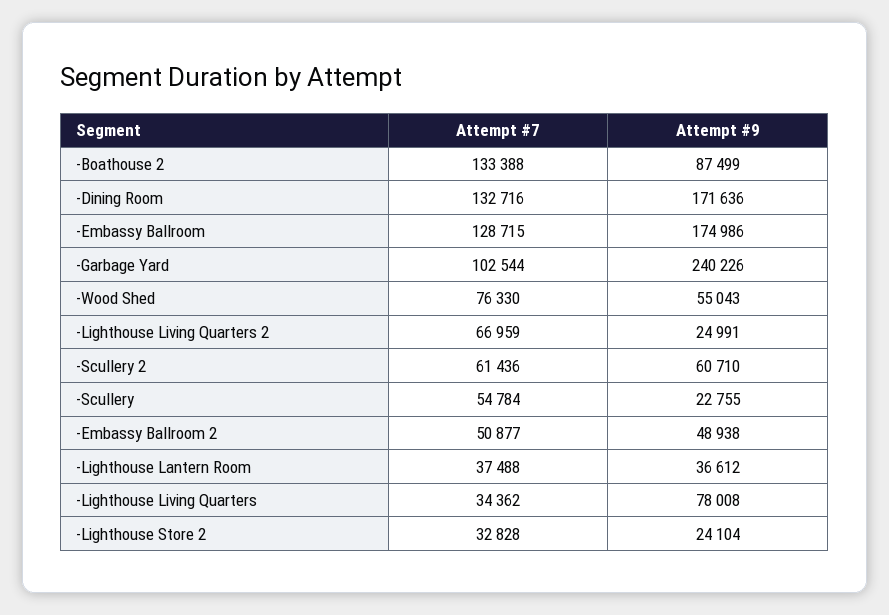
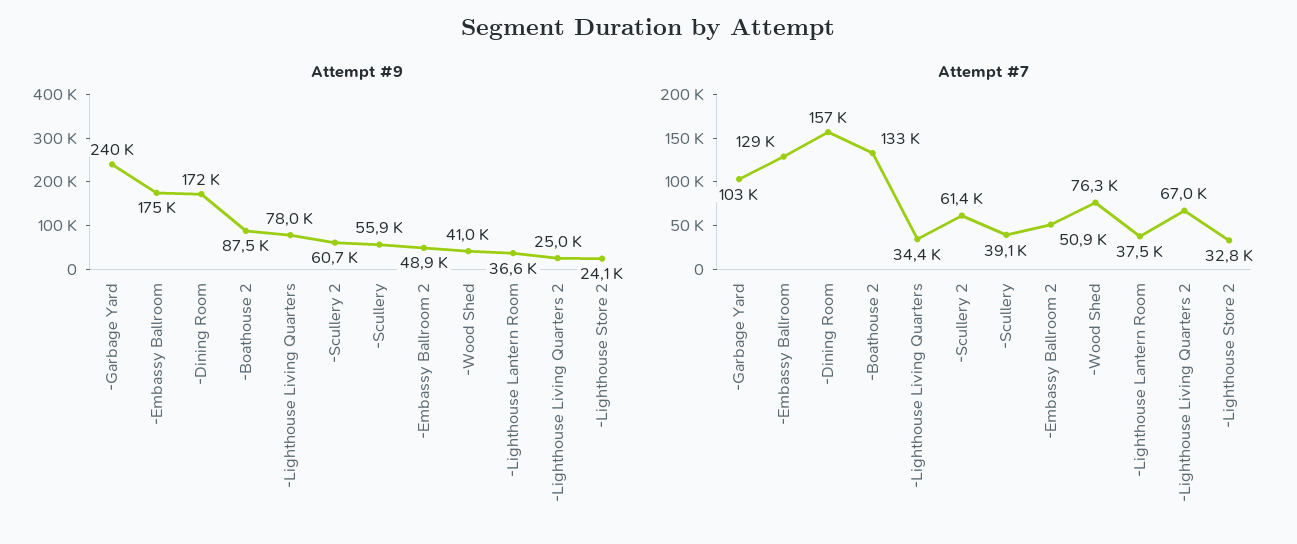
  {
    "Attempt #7": {
      "-Boathouse 2": 133388,
-     "-Dining Room": 132716,
+     "-Dining Room": 157000,
      "-Embassy Ballroom": 128715,
      "-Garbage Yard": 102544,
      "-Wood Shed": 76330,
      "-Lighthouse Living Quarters 2": 66959,
      "-Scullery 2": 61436,
-     "-Scullery": 54784,
+     "-Scullery": 39100,
      "-Embassy Ballroom 2": 50877,
      "-Lighthouse Lantern Room": 37488,
      "-Lighthouse Living Quarters": 34362,
      "-Lighthouse Store 2": 32828
    },
    "Attempt #9": {
      "-Boathouse 2": 87499,
      "-Dining Room": 171636,
      "-Embassy Ballroom": 174986,
      "-Garbage Yard": 240226,
-     "-Wood Shed": 55043,
+     "-Wood Shed": 41000,
      "-Lighthouse Living Quarters 2": 24991,
      "-Scullery 2": 60710,
-     "-Scullery": 22755,
+     "-Scullery": 55900,
      "-Embassy Ballroom 2": 48938,
      "-Lighthouse Lantern Room": 36612,
      "-Lighthouse Living Quarters": 78008,
      "-Lighthouse Store 2": 24104
    }
  }

